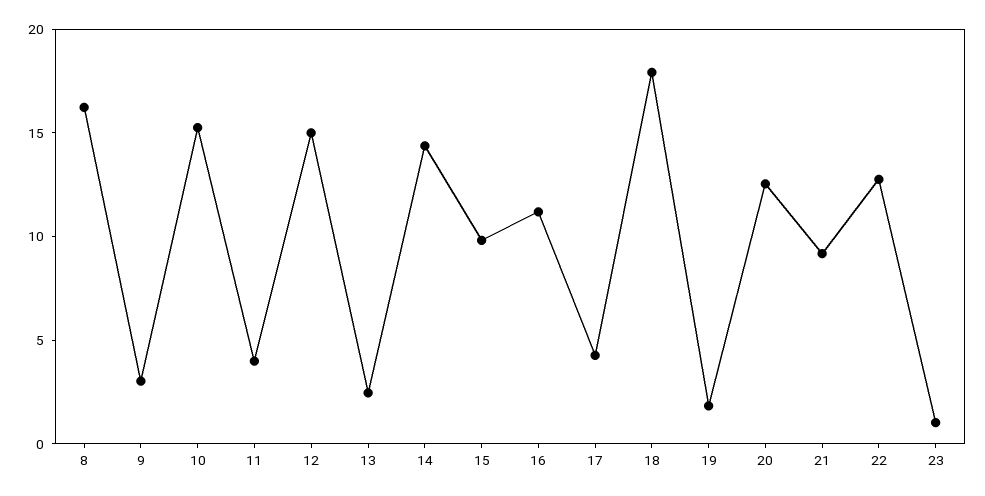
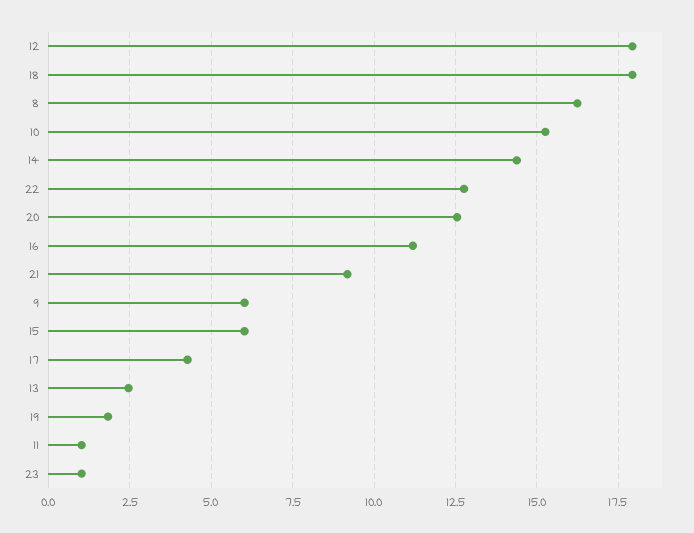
  {
    "8": 16.25,
-   "9": 3,
+   "9": 6,
    "10": 15.25,
-   "11": 4,
+   "11": 1,
-   "12": 15,
+   "12": 18,
    "13": 2.5,
    "14": 14.5,
-   "15": 10,
+   "15": 6,
    "16": 11.25,
    "17": 4.25,
    "18": 18,
    "19": 1.75,
    "20": 12.5,
    "21": 9.25,
    "22": 12.75,
    "23": 1
  }

